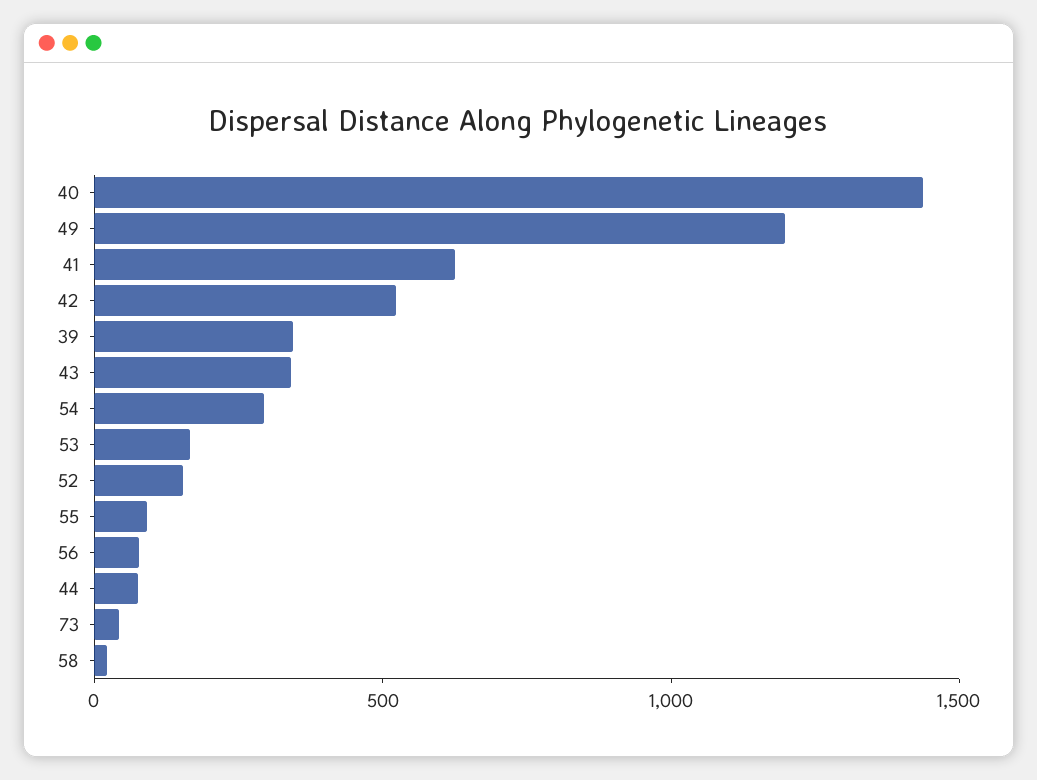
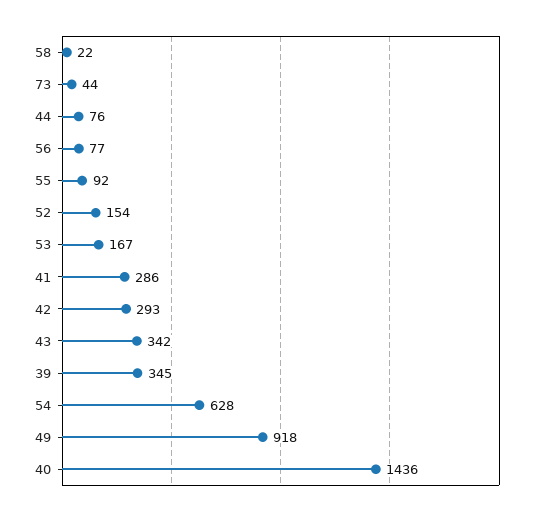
  {
    "40": 1436,
-   "49": 1200,
+   "49": 918,
-   "41": 600,
+   "41": 286,
-   "42": 500,
+   "42": 293,
    "39": 345,
    "43": 342,
-   "54": 300,
+   "54": 628,
    "53": 167,
    "52": 154,
    "55": 92,
    "56": 77,
    "44": 76,
    "73": 44,
    "58": 22
  }

